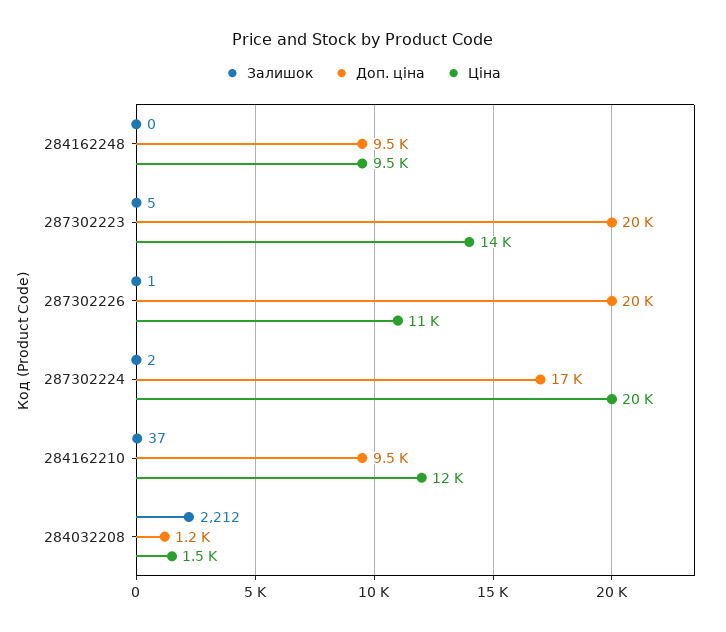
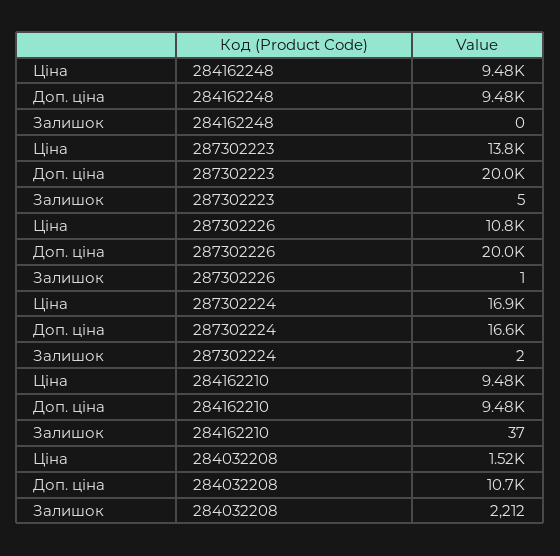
  {
    "Залишок": {
      "284162248": 0,
      "287302223": 5,
      "287302226": 1,
      "287302224": 2,
      "284162210": 37,
      "284032208": 2212
    },
    "Доп. ціна": {
      "284162248": 9480,
      "287302223": 20000,
      "287302226": 20000,
      "287302224": 16600,
      "284162210": 9480,
-     "284032208": 1200
+     "284032208": 10700
    },
    "Ціна": {
      "284162248": 9480,
      "287302223": 13800,
      "287302226": 10800,
-     "287302224": 20000,
+     "287302224": 16900,
-     "284162210": 12000,
+     "284162210": 9480,
      "284032208": 1520
    }
  }

